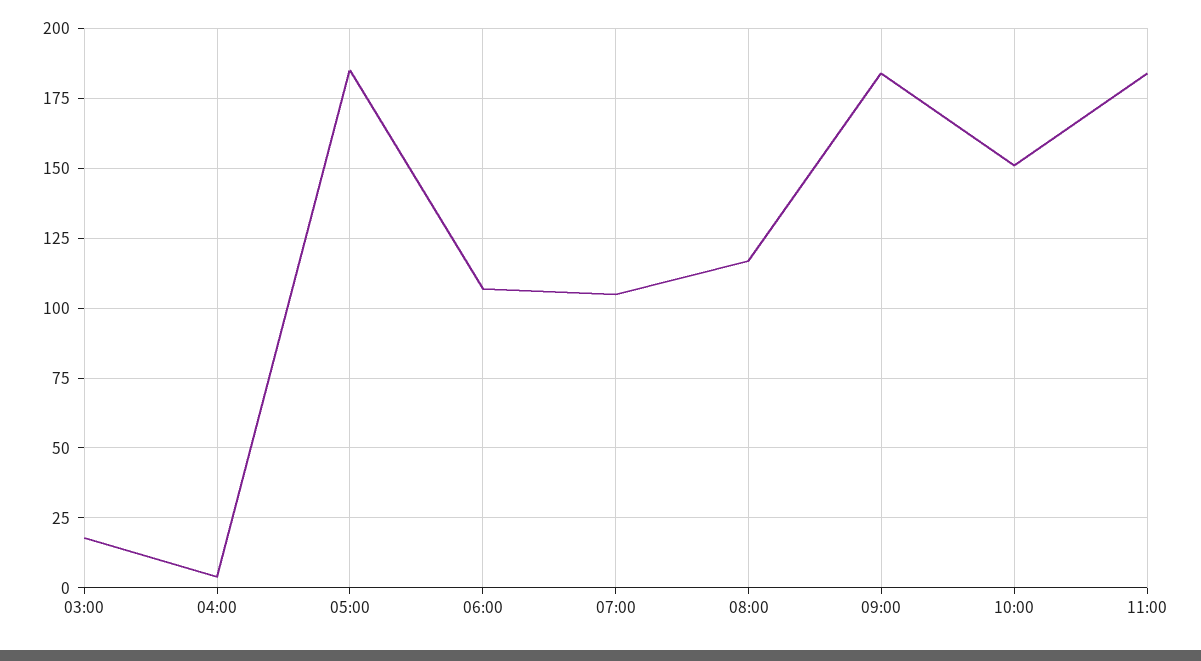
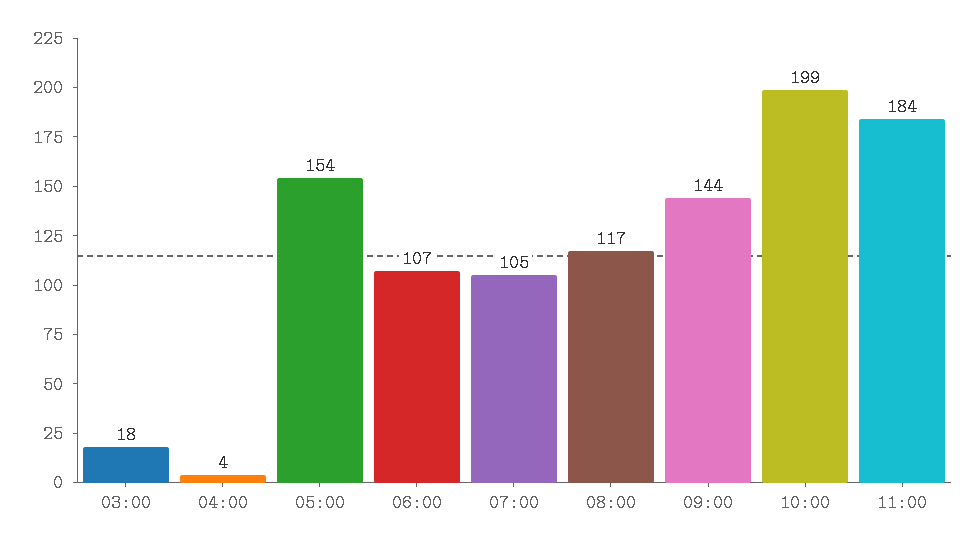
  {
    "03:00": 18,
    "04:00": 4,
-   "05:00": 185,
+   "05:00": 154,
    "06:00": 107,
    "07:00": 105,
    "08:00": 117,
-   "09:00": 185,
+   "09:00": 144,
-   "10:00": 150,
+   "10:00": 199,
    "11:00": 184
  }

